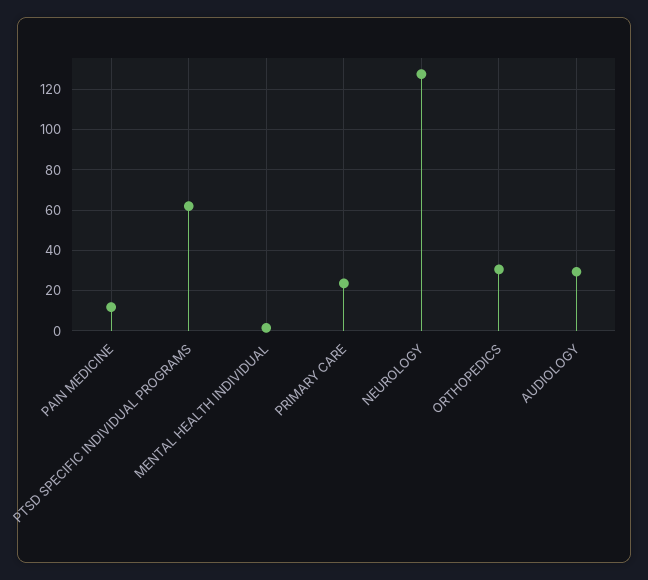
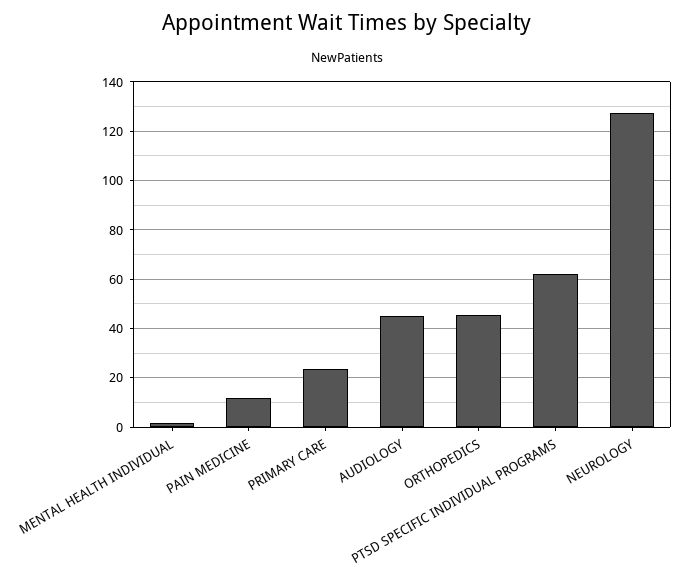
  {
    "PAIN MEDICINE": 12.5,
    "PTSD SPECIFIC INDIVIDUAL PROGRAMS": 62.5,
    "MENTAL HEALTH INDIVIDUAL": 2.5,
    "PRIMARY CARE": 22.5,
    "NEUROLOGY": 127.5,
-   "ORTHOPEDICS": 30,
+   "ORTHOPEDICS": 45,
-   "AUDIOLOGY": 30
+   "AUDIOLOGY": 45
  }

